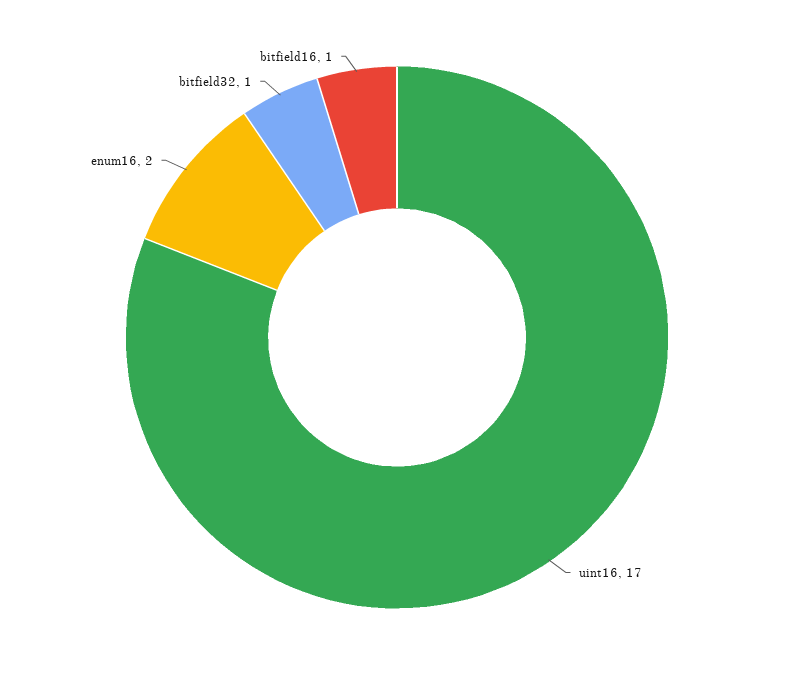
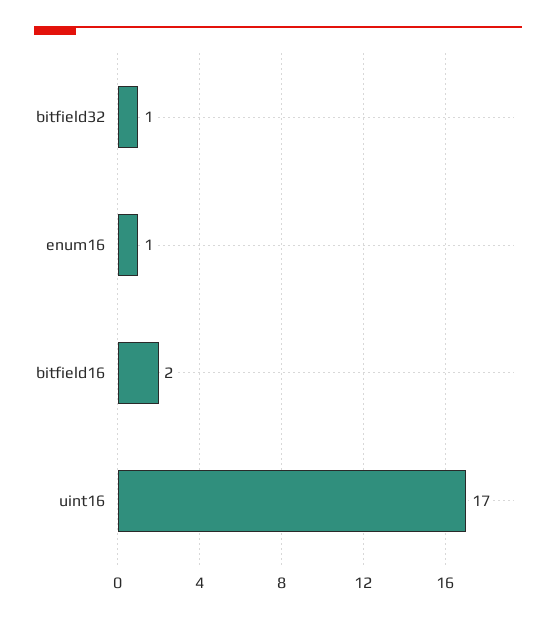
  {
    "uint16": 17,
-   "enum16": 2,
+   "enum16": 1,
    "bitfield32": 1,
-   "bitfield16": 1
+   "bitfield16": 2
  }

